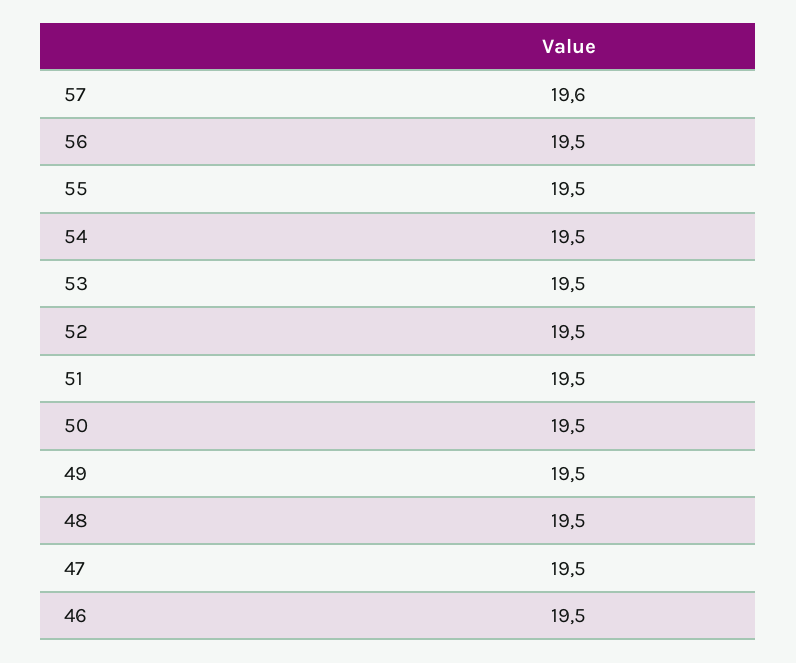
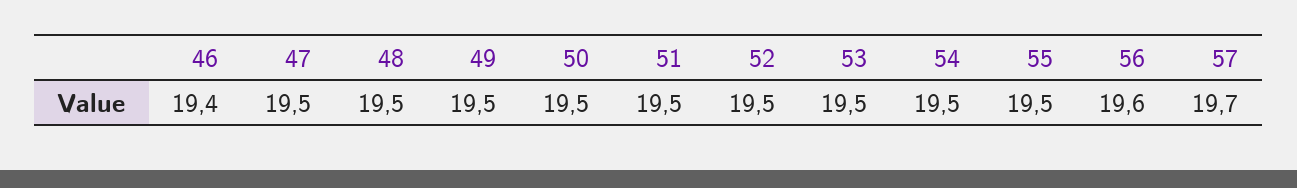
  {
-   "57": 19.6,
+   "57": 19.7,
-   "56": 19.5,
+   "56": 19.6,
    "55": 19.5,
    "54": 19.5,
    "53": 19.5,
    "52": 19.5,
    "51": 19.5,
    "50": 19.5,
    "49": 19.5,
    "48": 19.5,
    "47": 19.5,
-   "46": 19.5
+   "46": 19.4
  }

